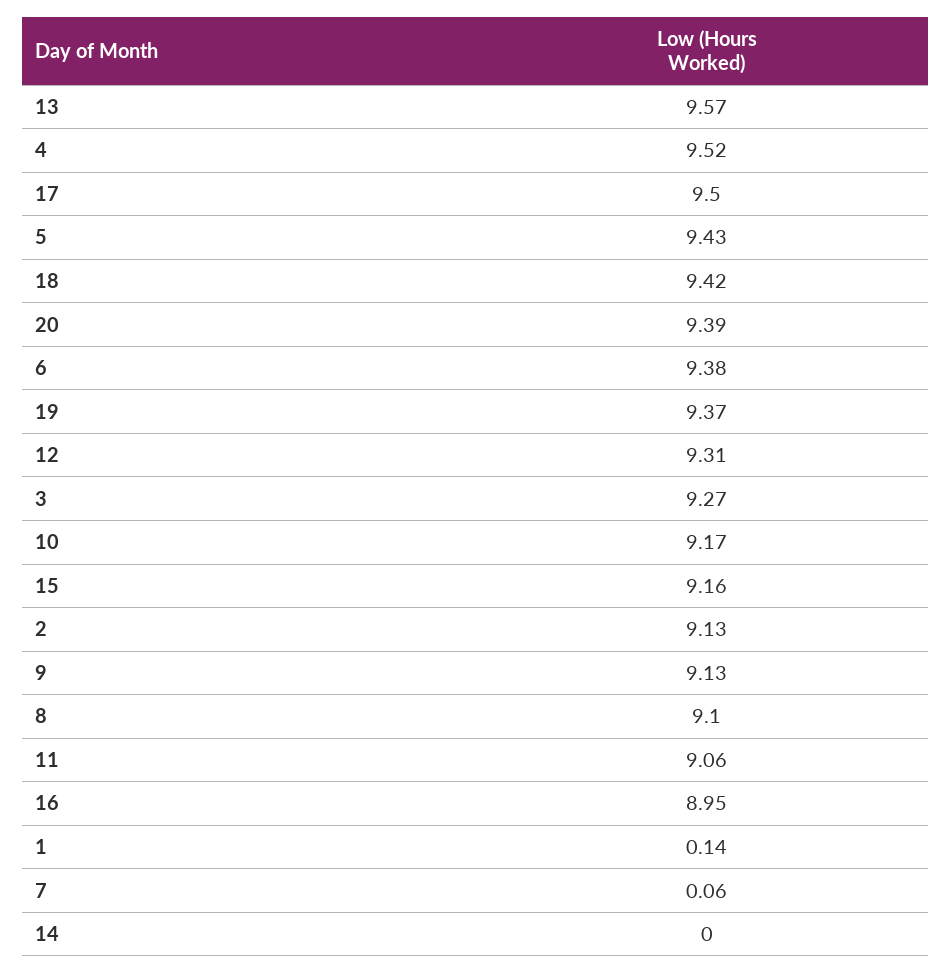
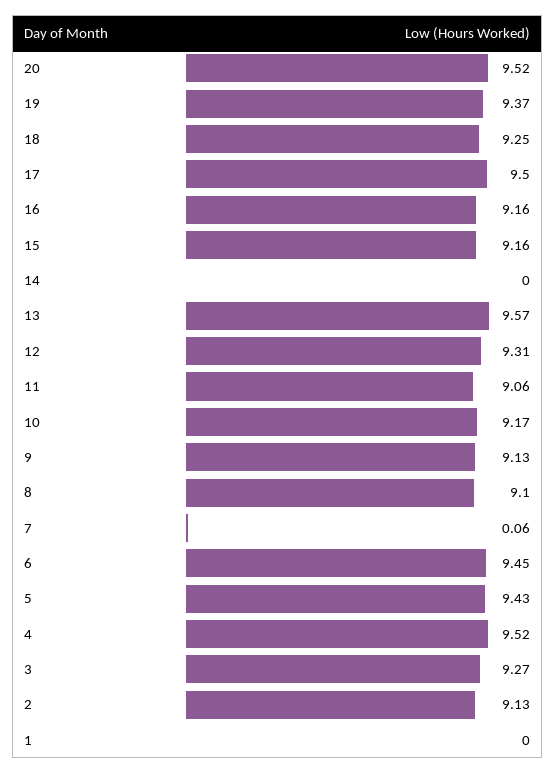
  {
    "13": 9.57,
    "4": 9.52,
    "17": 9.5,
    "5": 9.43,
-   "18": 9.42,
+   "18": 9.25,
-   "20": 9.39,
+   "20": 9.52,
-   "6": 9.38,
+   "6": 9.45,
    "19": 9.37,
    "12": 9.31,
    "3": 9.27,
    "10": 9.17,
    "15": 9.16,
    "2": 9.13,
    "9": 9.13,
    "8": 9.1,
    "11": 9.06,
-   "16": 8.95,
+   "16": 9.16,
-   "1": 0.14,
+   "1": 0,
    "7": 0.06,
    "14": 0
  }

